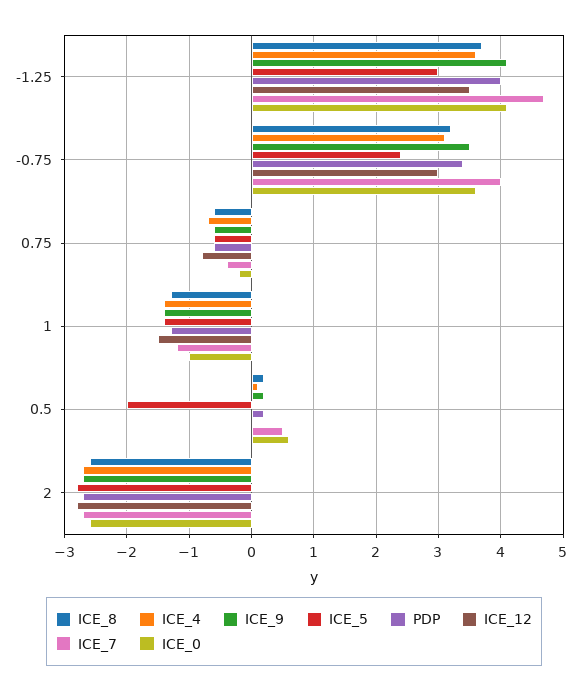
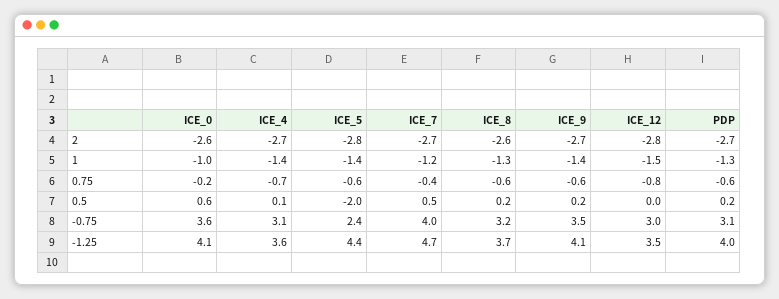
  {
    "ICE_8": {
      "-1.25": 3.7,
      "-0.75": 3.2,
      "0.75": -0.6,
      "1": -1.3,
      "0.5": 0.2,
      "2": -2.6
    },
    "ICE_4": {
      "-1.25": 3.6,
      "-0.75": 3.1,
      "0.75": -0.7,
      "1": -1.4,
      "0.5": 0.1,
      "2": -2.7
    },
    "ICE_9": {
      "-1.25": 4.1,
      "-0.75": 3.5,
      "0.75": -0.6,
      "1": -1.4,
      "0.5": 0.2,
      "2": -2.7
    },
    "ICE_5": {
-     "-1.25": 3,
+     "-1.25": 4.4,
      "-0.75": 2.4,
      "0.75": -0.6,
      "1": -1.4,
      "0.5": -2,
      "2": -2.8
    },
    "PDP": {
      "-1.25": 4,
-     "-0.75": 3.4,
+     "-0.75": 3.1,
      "0.75": -0.6,
      "1": -1.3,
      "0.5": 0.2,
      "2": -2.7
    },
    "ICE_12": {
      "-1.25": 3.5,
      "-0.75": 3,
      "0.75": -0.8,
      "1": -1.5,
      "0.5": 0,
      "2": -2.8
    },
    "ICE_7": {
      "-1.25": 4.7,
      "-0.75": 4,
      "0.75": -0.4,
      "1": -1.2,
      "0.5": 0.5,
      "2": -2.7
    },
    "ICE_0": {
      "-1.25": 4.1,
      "-0.75": 3.6,
      "0.75": -0.2,
      "1": -1,
      "0.5": 0.6,
      "2": -2.6
    }
  }

